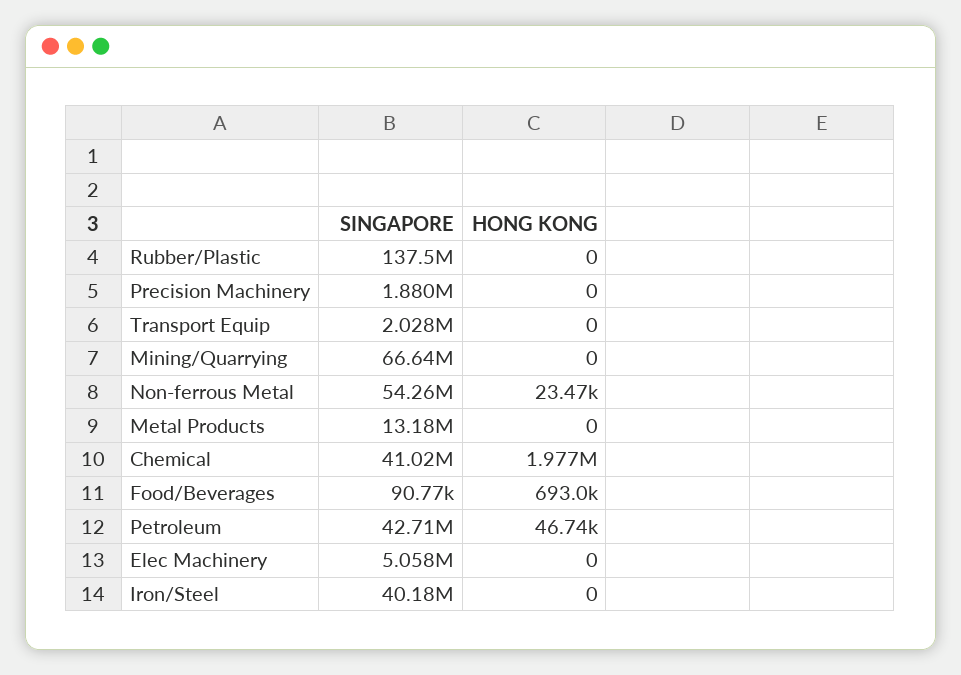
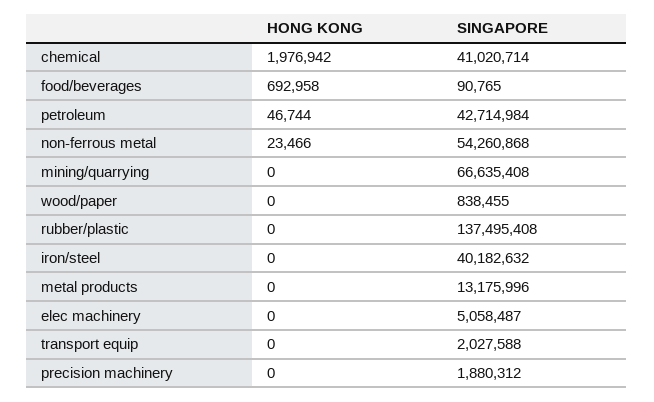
  {
    "SINGAPORE": {
      "Rubber/Plastic": 137495408,
      "Precision Machinery": 1880312,
      "Transport Equip": 2027588,
      "Mining/Quarrying": 66635408,
      "Non-ferrous Metal": 54260868,
      "Metal Products": 13175996,
      "Chemical": 41020714,
      "Food/Beverages": 90765,
      "Petroleum": 42714984,
      "Elec Machinery": 5058487,
-     "Iron/Steel": 40182632
+     "Iron/Steel": 40182632,
+     "wood/paper": 838455
    },
    "HONG KONG": {
      "Rubber/Plastic": 0,
      "Precision Machinery": 0,
      "Transport Equip": 0,
      "Mining/Quarrying": 0,
      "Non-ferrous Metal": 23466,
      "Metal Products": 0,
      "Chemical": 1976942,
      "Food/Beverages": 692958,
      "Petroleum": 46744,
      "Elec Machinery": 0,
-     "Iron/Steel": 0
+     "Iron/Steel": 0,
+     "wood/paper": 0
    }
  }

